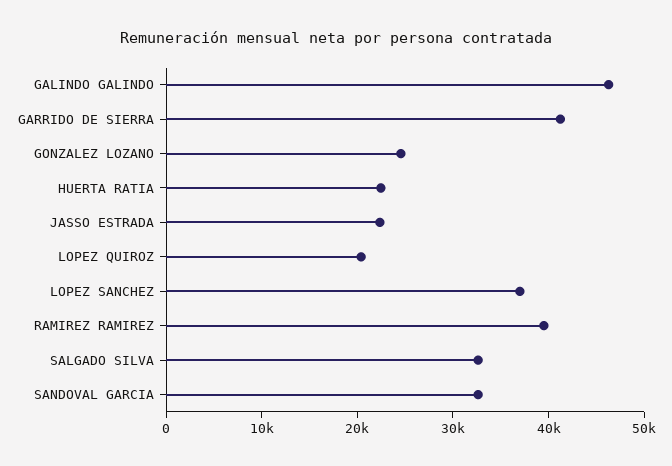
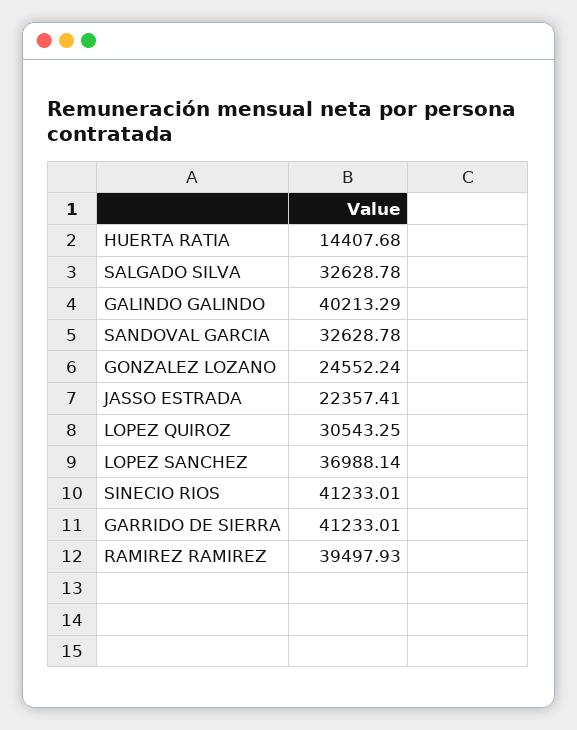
  {
-   "GALINDO GALINDO": 46000,
+   "GALINDO GALINDO": 40213.29,
    "GARRIDO DE SIERRA": 41233.01,
    "GONZALEZ LOZANO": 24552.24,
-   "HUERTA RATIA": 22000,
+   "HUERTA RATIA": 14407.68,
    "JASSO ESTRADA": 22357.41,
-   "LOPEZ QUIROZ": 20000,
+   "LOPEZ QUIROZ": 30543.25,
    "LOPEZ SANCHEZ": 36988.14,
    "RAMIREZ RAMIREZ": 39497.93,
    "SALGADO SILVA": 32628.78,
-   "SANDOVAL GARCIA": 32628.78
+   "SANDOVAL GARCIA": 32628.78,
+   "SINECIO RIOS": 41233.01
  }

